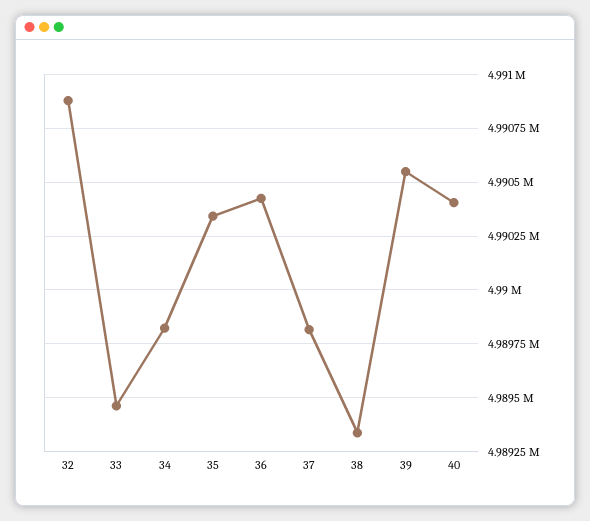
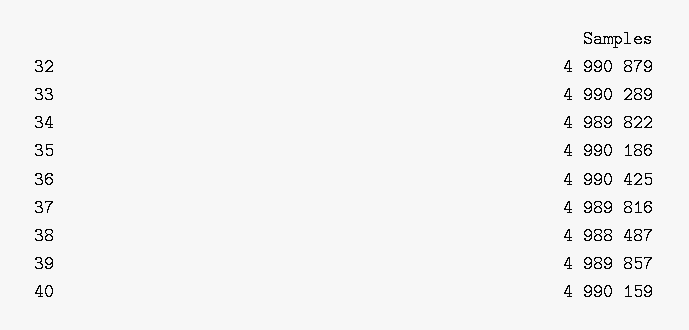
  {
    "32": 4990879,
-   "33": 4989450,
+   "33": 4990289,
    "34": 4989822,
-   "35": 4990350,
+   "35": 4990186,
    "36": 4990425,
    "37": 4989816,
-   "38": 4989350,
+   "38": 4988487,
-   "39": 4990550,
+   "39": 4989857,
-   "40": 4990400
+   "40": 4990159
  }

